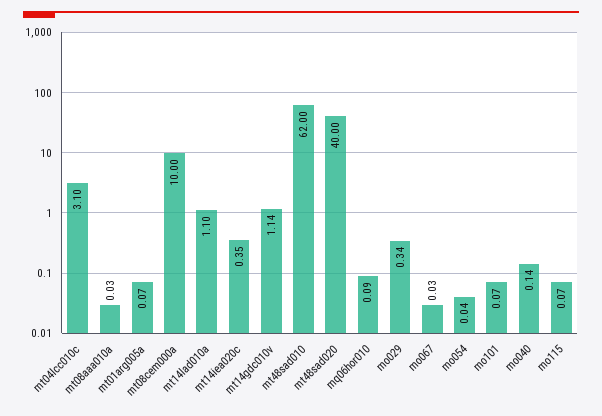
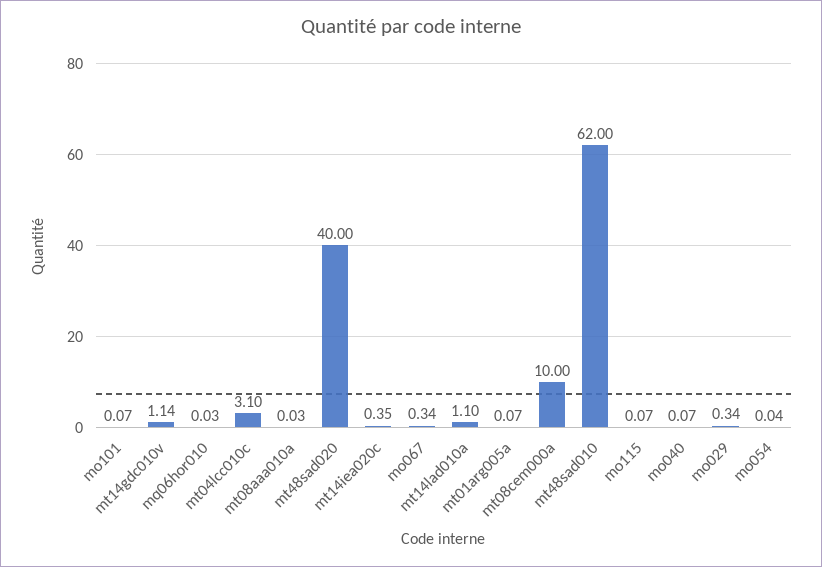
  {
    "mt04lcc010c": 3.1,
    "mt08aaa010a": 0.03,
    "mt01arg005a": 0.07,
    "mt08cem000a": 10,
    "mt14lad010a": 1.1,
    "mt14iea020c": 0.35,
    "mt14gdc010v": 1.14,
    "mt48sad010": 62,
    "mt48sad020": 40,
-   "mq06hor010": 0.09,
+   "mq06hor010": 0.03,
    "mo029": 0.34,
-   "mo067": 0.03,
+   "mo067": 0.34,
    "mo054": 0.04,
    "mo101": 0.07,
-   "mo040": 0.14,
+   "mo040": 0.07,
    "mo115": 0.07
  }

